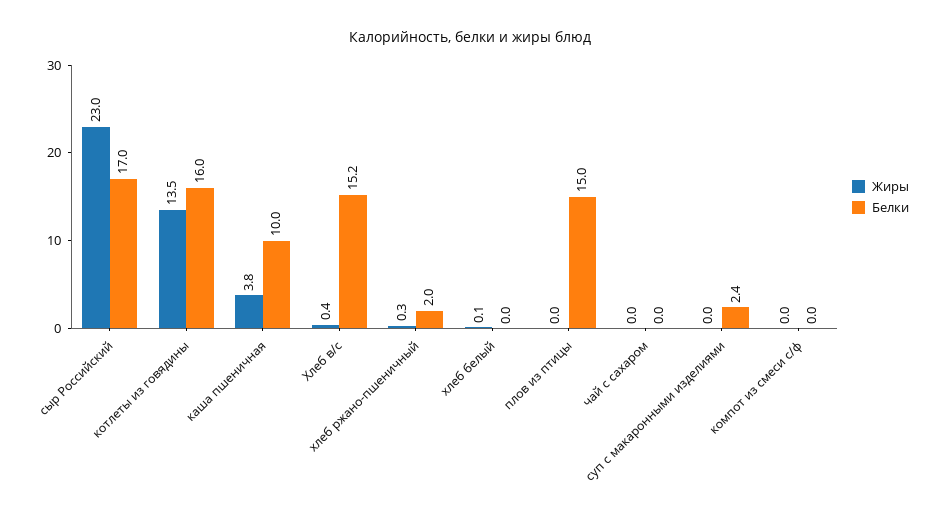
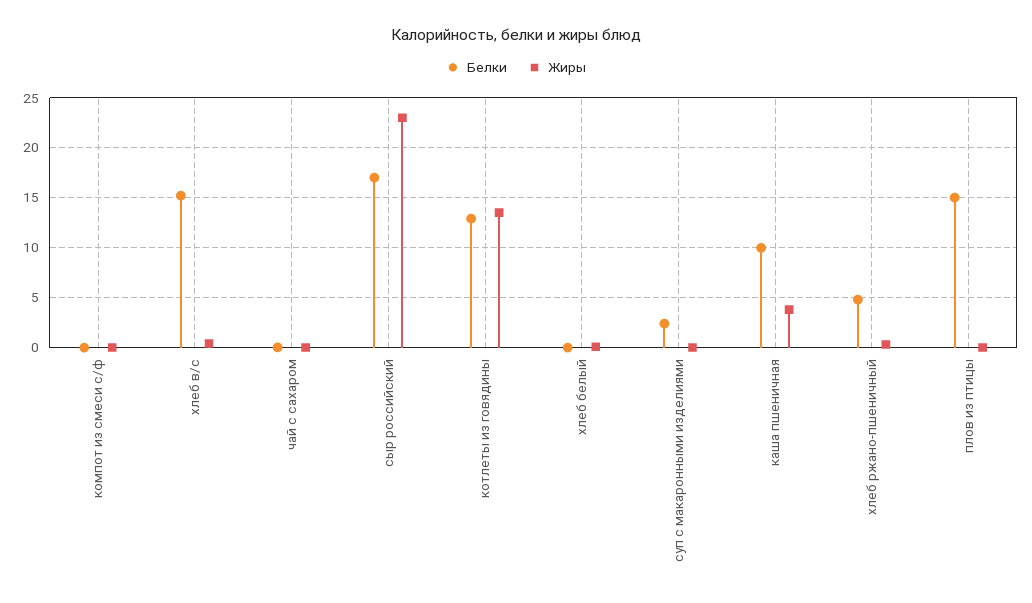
  {
    "Жиры": {
      "сыр Российский": 23,
      "котлеты из говядины": 13.5,
      "каша пшеничная": 3.8,
      "Хлеб в/с": 0.4,
      "хлеб ржано-пшеничный": 0.3,
      "хлеб белый": 0.1,
      "плов из птицы": 0,
      "чай с сахаром": 0,
      "суп с макаронными изделиями": 0,
      "компот из смеси с/ф": 0
    },
    "Белки": {
      "сыр Российский": 17,
-     "котлеты из говядины": 16,
+     "котлеты из говядины": 13,
      "каша пшеничная": 10,
      "Хлеб в/с": 15.2,
-     "хлеб ржано-пшеничный": 2,
+     "хлеб ржано-пшеничный": 5,
      "хлеб белый": 0,
      "плов из птицы": 15,
      "чай с сахаром": 0,
      "суп с макаронными изделиями": 2.4,
      "компот из смеси с/ф": 0
    }
  }

